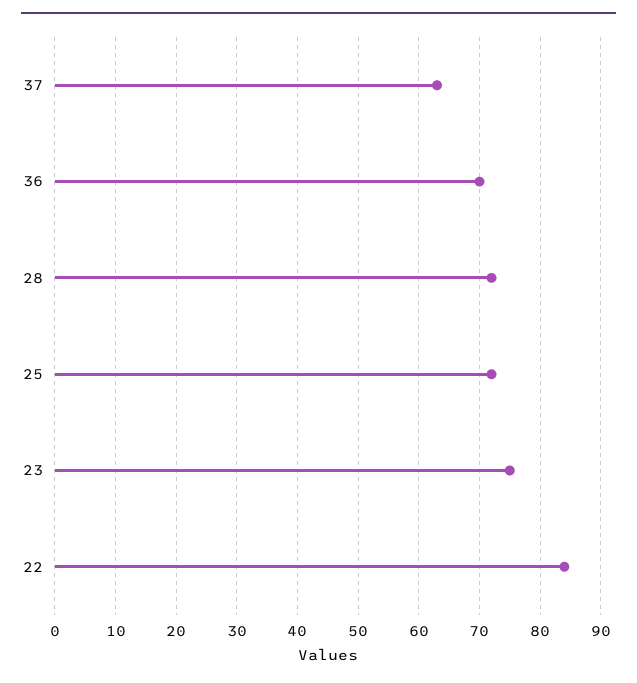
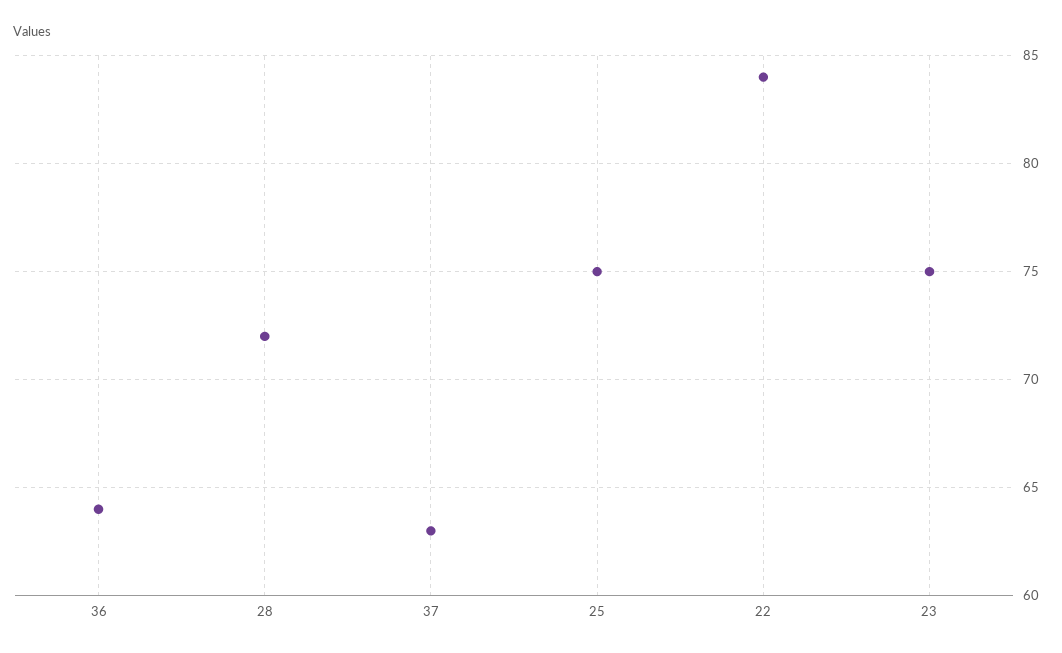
  {
    "37": 63,
-   "36": 70,
+   "36": 64,
    "28": 72,
-   "25": 72,
+   "25": 75,
    "23": 75,
    "22": 84
  }

